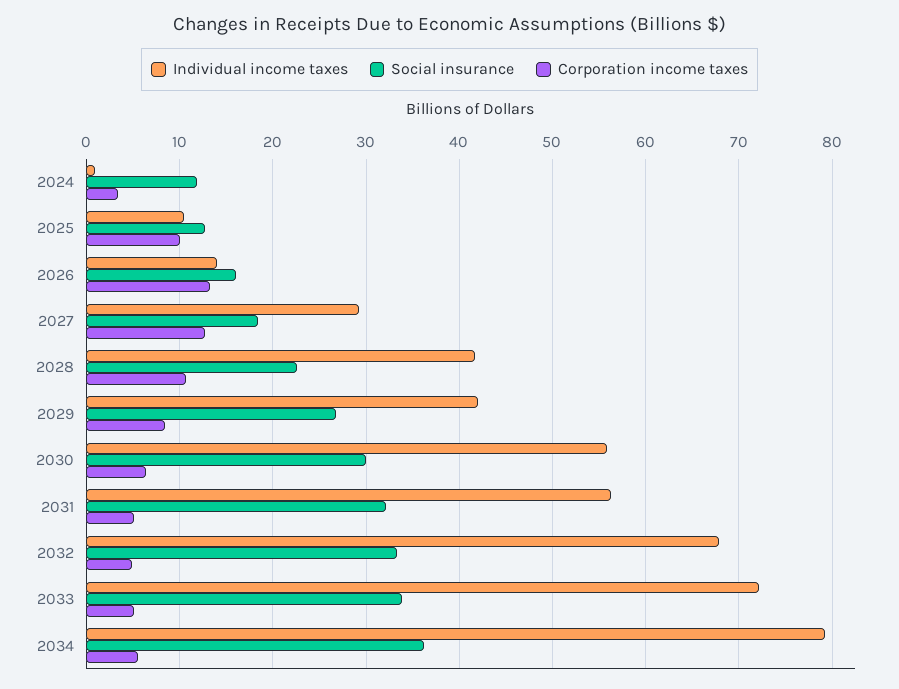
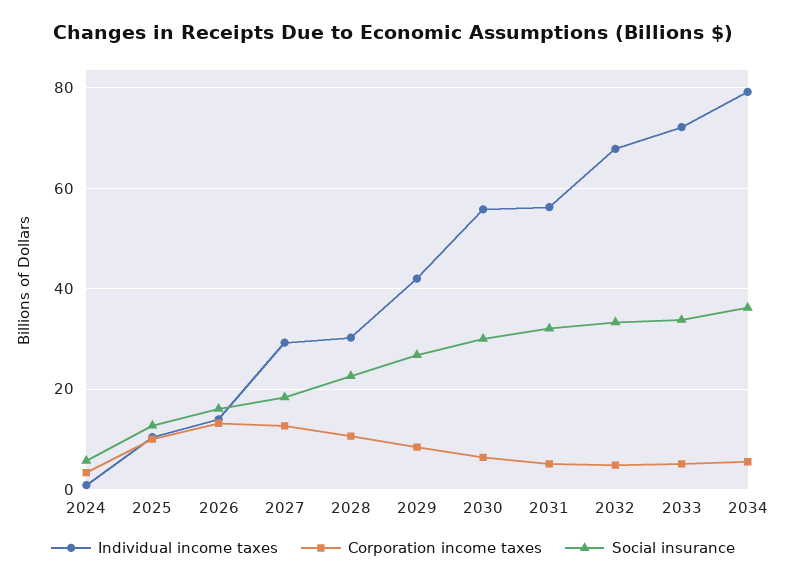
  {
    "Individual income taxes": {
      "2024": 1,
      "2025": 10,
      "2026": 14,
      "2027": 29,
-     "2028": 42,
+     "2028": 30,
      "2029": 42,
      "2030": 56,
      "2031": 56,
      "2032": 68,
      "2033": 72,
      "2034": 79
    },
    "Social insurance": {
-     "2024": 12,
+     "2024": 6,
      "2025": 13,
      "2026": 16,
      "2027": 18,
      "2028": 23,
      "2029": 27,
      "2030": 30,
      "2031": 32,
      "2032": 33,
      "2033": 34,
      "2034": 36
    },
    "Corporation income taxes": {
      "2024": 3,
      "2025": 10,
      "2026": 13,
      "2027": 13,
      "2028": 11,
      "2029": 8,
      "2030": 6,
      "2031": 5,
      "2032": 5,
      "2033": 5,
      "2034": 6
    }
  }

